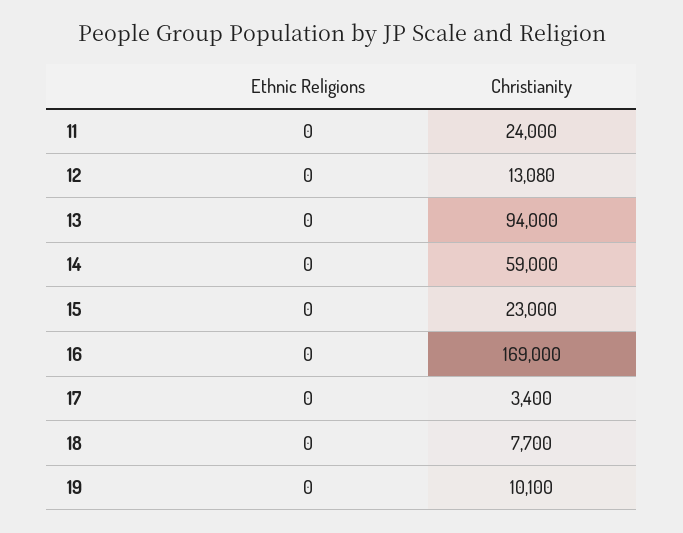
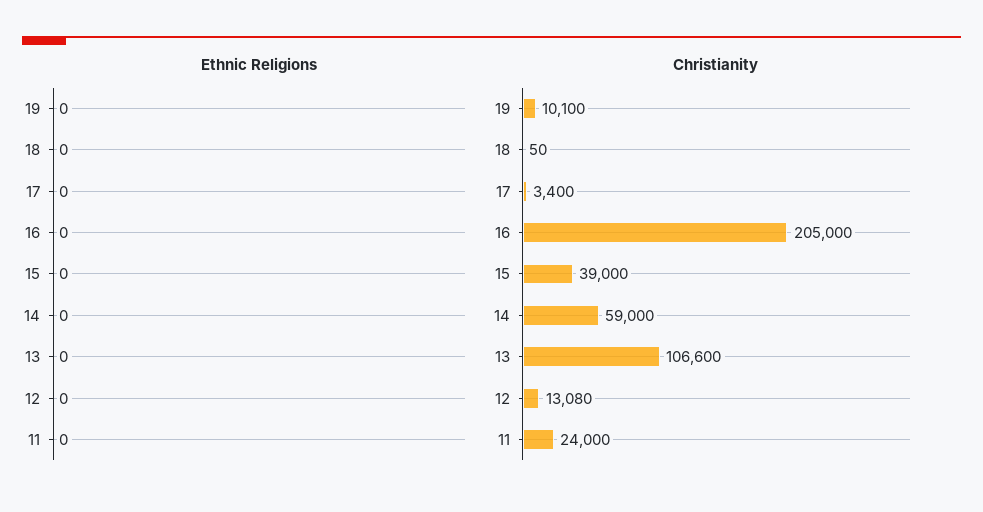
  {
    "Ethnic Religions": {
      "11": 0,
      "12": 0,
      "13": 0,
      "14": 0,
      "15": 0,
      "16": 0,
      "17": 0,
      "18": 0,
      "19": 0
    },
    "Christianity": {
      "11": 24000,
      "12": 13080,
-     "13": 94000,
+     "13": 106600,
      "14": 59000,
-     "15": 23000,
+     "15": 39000,
-     "16": 169000,
+     "16": 205000,
      "17": 3400,
-     "18": 7700,
+     "18": 50,
      "19": 10100
    }
  }

